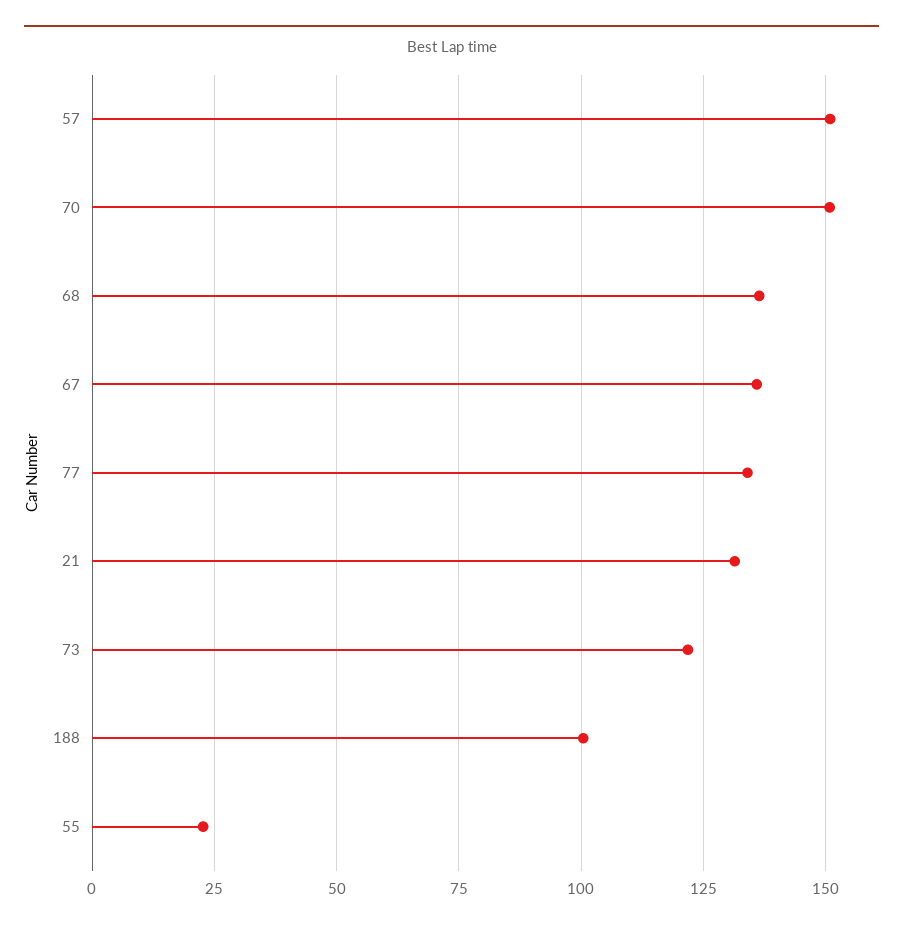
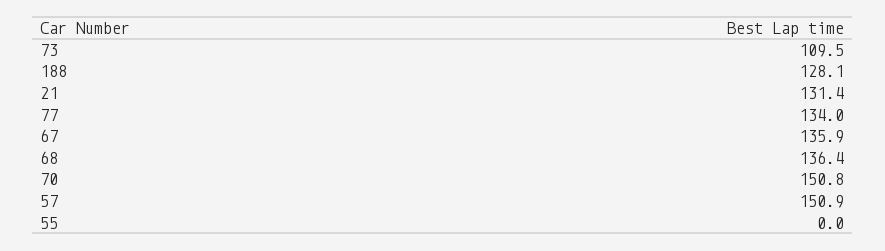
  {
    "57": 150.9,
    "70": 150.8,
    "68": 136.4,
    "67": 135.9,
    "77": 134,
    "21": 131.4,
-   "73": 122.5,
+   "73": 109.5,
-   "188": 100,
+   "188": 128.1,
-   "55": 22.5
+   "55": 0
  }

